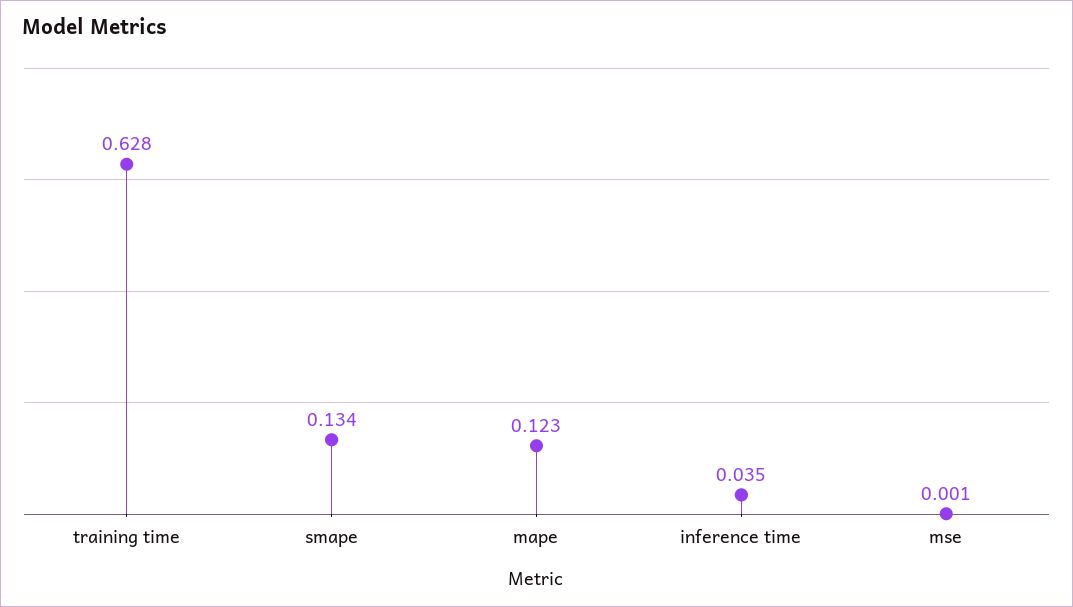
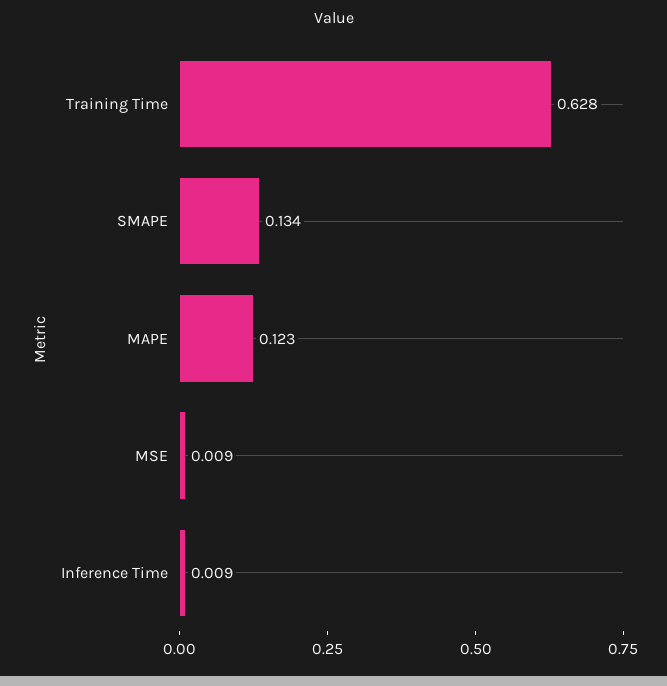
  {
    "training time": 0.628,
    "smape": 0.134,
    "mape": 0.123,
-   "inference time": 0.035,
+   "inference time": 0.009,
-   "mse": 0.001
+   "mse": 0.009
  }

